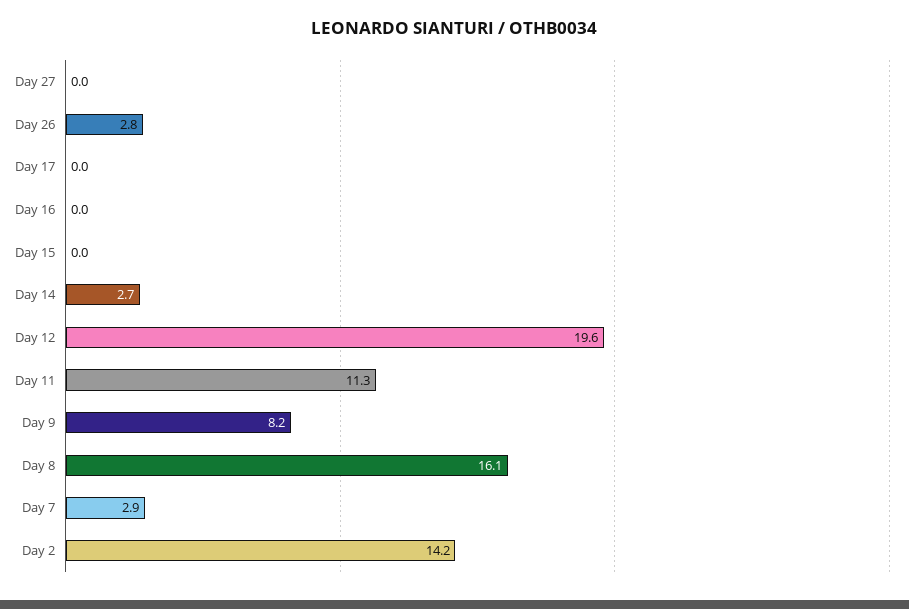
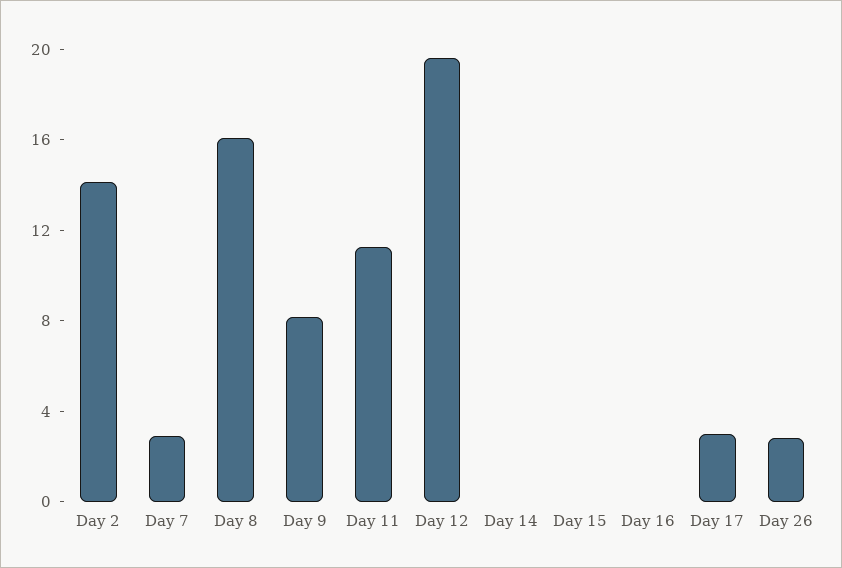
  {
-   "Day 27": 0,
    "Day 26": 2.8,
-   "Day 17": 0,
+   "Day 17": 3,
    "Day 16": 0,
    "Day 15": 0,
-   "Day 14": 2.7,
+   "Day 14": 0,
    "Day 12": 19.6,
    "Day 11": 11.3,
    "Day 9": 8.2,
    "Day 8": 16.1,
    "Day 7": 2.9,
    "Day 2": 14.2
  }

